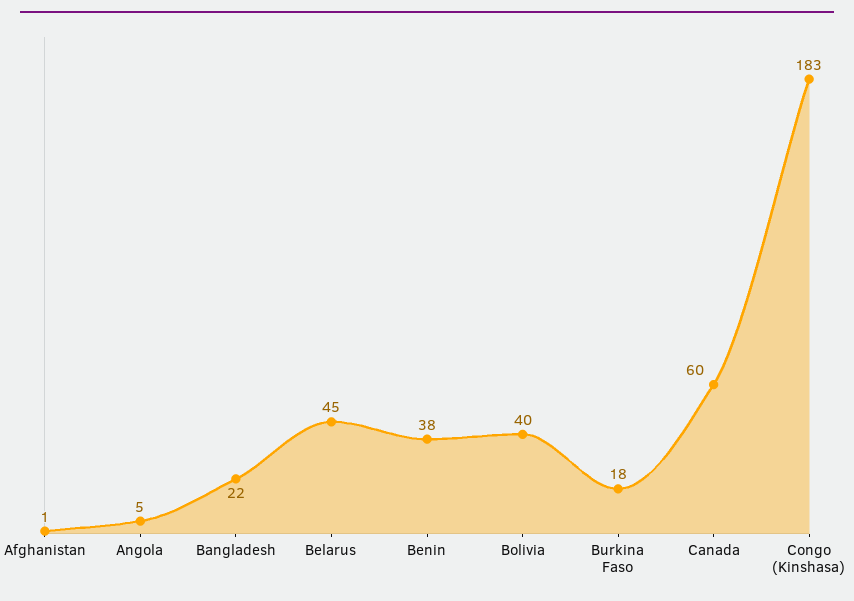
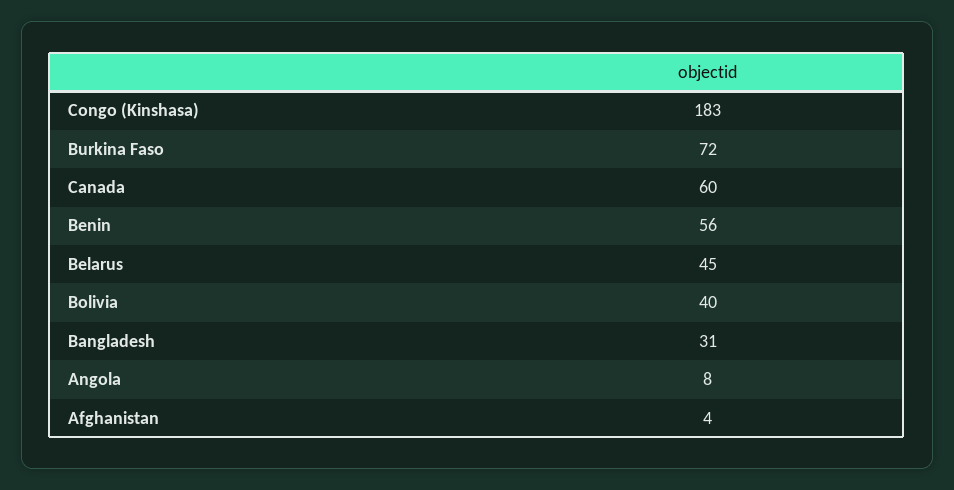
  {
-   "Afghanistan": 1,
+   "Afghanistan": 4,
-   "Angola": 5,
+   "Angola": 8,
-   "Bangladesh": 22,
+   "Bangladesh": 31,
    "Belarus": 45,
-   "Benin": 38,
+   "Benin": 56,
    "Bolivia": 40,
-   "Burkina Faso": 18,
+   "Burkina Faso": 72,
    "Canada": 60,
    "Congo (Kinshasa)": 183
  }

